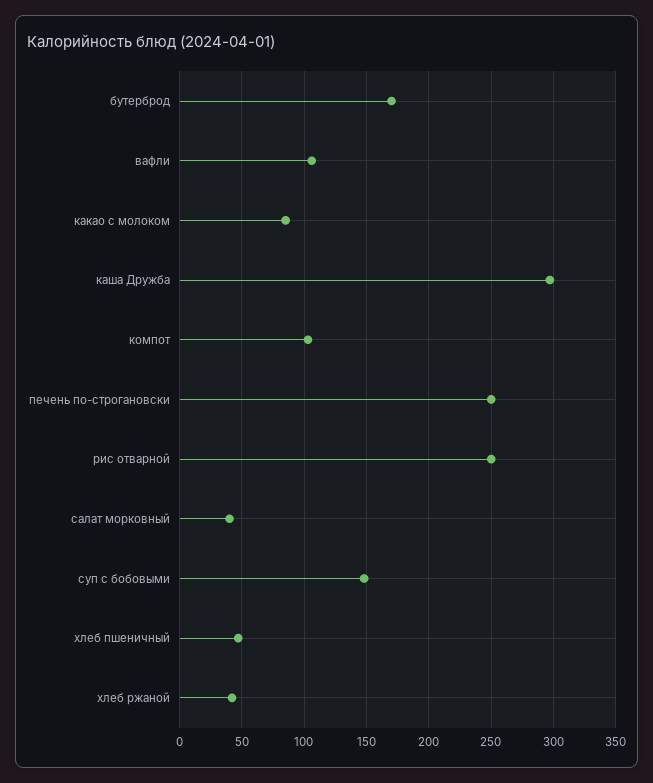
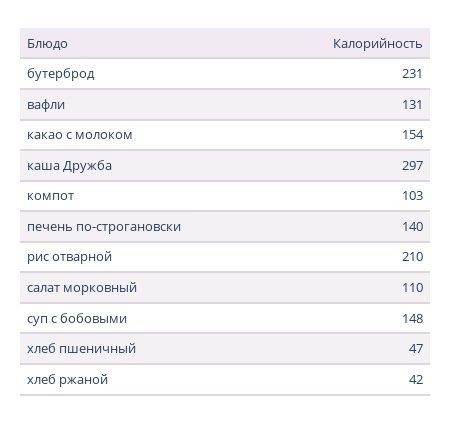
  {
-   "бутерброд": 170,
+   "бутерброд": 231,
-   "вафли": 105,
+   "вафли": 131,
-   "какао с молоком": 85,
+   "какао с молоком": 154,
    "каша Дружба": 297,
    "компот": 103,
-   "печень по-строгановски": 250,
+   "печень по-строгановски": 140,
-   "рис отварной": 250,
+   "рис отварной": 210,
-   "салат морковный": 40,
+   "салат морковный": 110,
    "суп с бобовыми": 148,
    "хлеб пшеничный": 47,
    "хлеб ржаной": 42
  }

